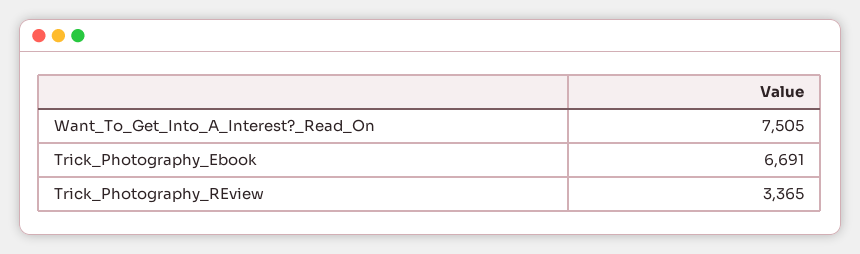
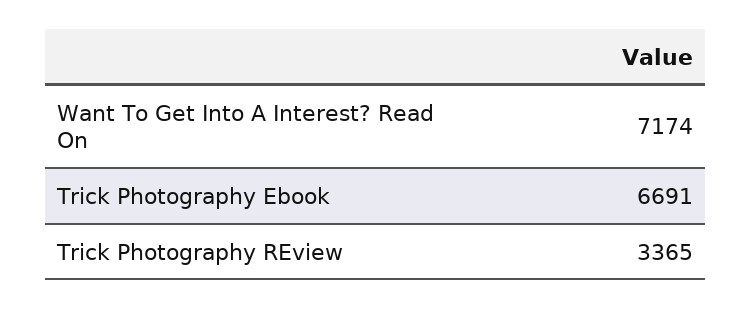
  {
-   "Want_To_Get_Into_A_Interest?_Read_On": 7505,
+   "Want_To_Get_Into_A_Interest?_Read_On": 7174,
    "Trick_Photography_Ebook": 6691,
    "Trick_Photography_REview": 3365
  }

